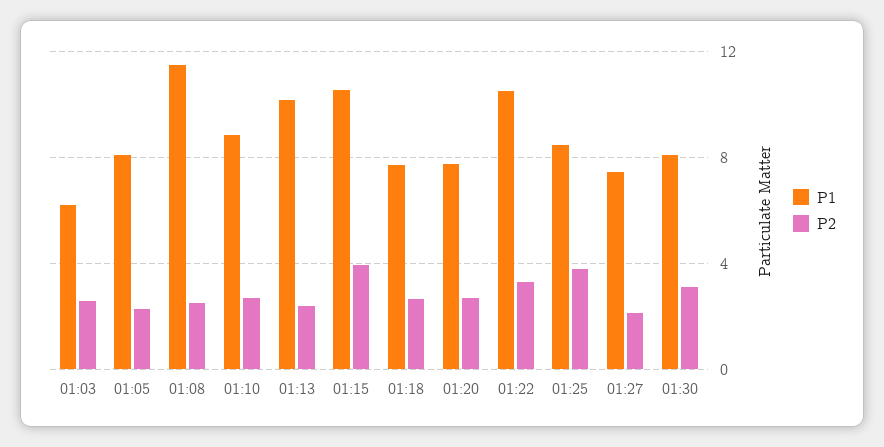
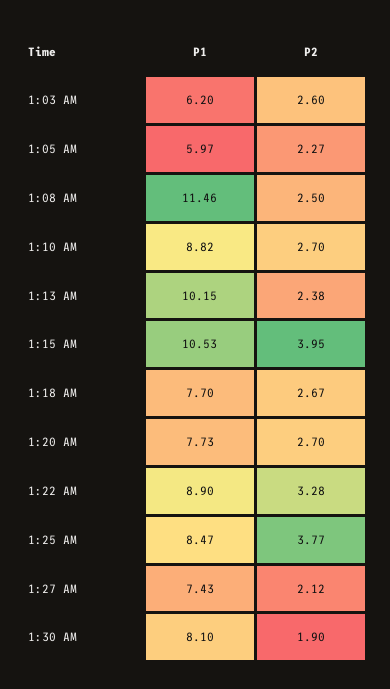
  {
    "P1": {
      "01:03": 6.2,
-     "01:05": 8,
+     "01:05": 5.97,
      "01:08": 11.46,
      "01:10": 8.82,
      "01:13": 10.15,
      "01:15": 10.53,
      "01:18": 7.7,
      "01:20": 7.73,
-     "01:22": 10.5,
+     "01:22": 8.9,
      "01:25": 8.47,
      "01:27": 7.43,
      "01:30": 8.1
    },
    "P2": {
      "01:03": 2.6,
      "01:05": 2.27,
      "01:08": 2.5,
      "01:10": 2.7,
      "01:13": 2.38,
      "01:15": 3.95,
      "01:18": 2.67,
      "01:20": 2.7,
      "01:22": 3.28,
      "01:25": 3.77,
      "01:27": 2.12,
-     "01:30": 3
+     "01:30": 1.9
    }
  }

